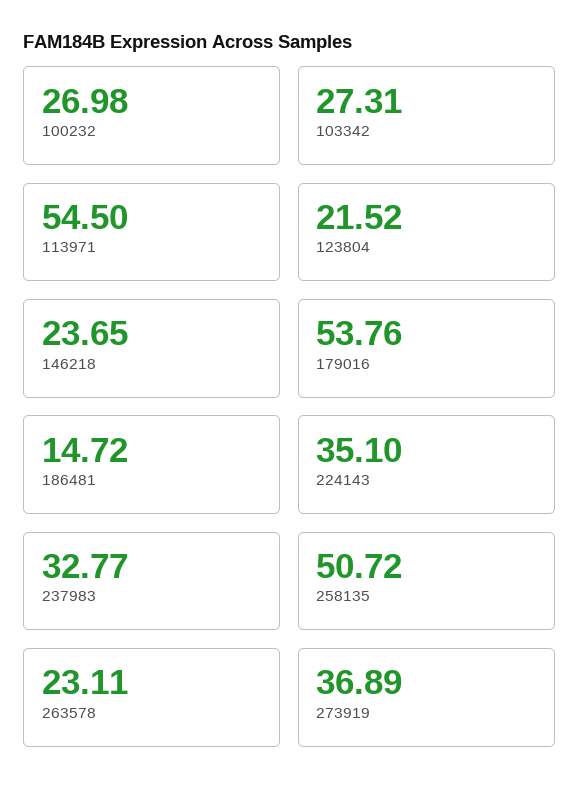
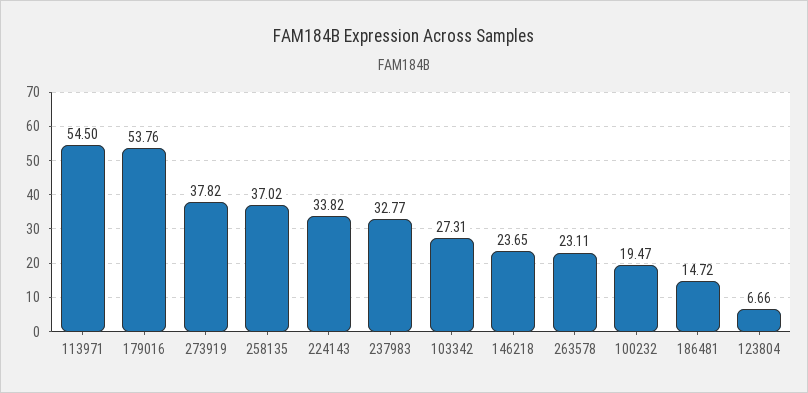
  {
-   "100232": 26.98,
+   "100232": 19.47,
    "103342": 27.31,
    "113971": 54.5,
-   "123804": 21.52,
+   "123804": 6.66,
    "146218": 23.65,
    "179016": 53.76,
    "186481": 14.72,
-   "224143": 35.1,
+   "224143": 33.82,
    "237983": 32.77,
-   "258135": 50.72,
+   "258135": 37.02,
    "263578": 23.11,
-   "273919": 36.89
+   "273919": 37.82
  }

